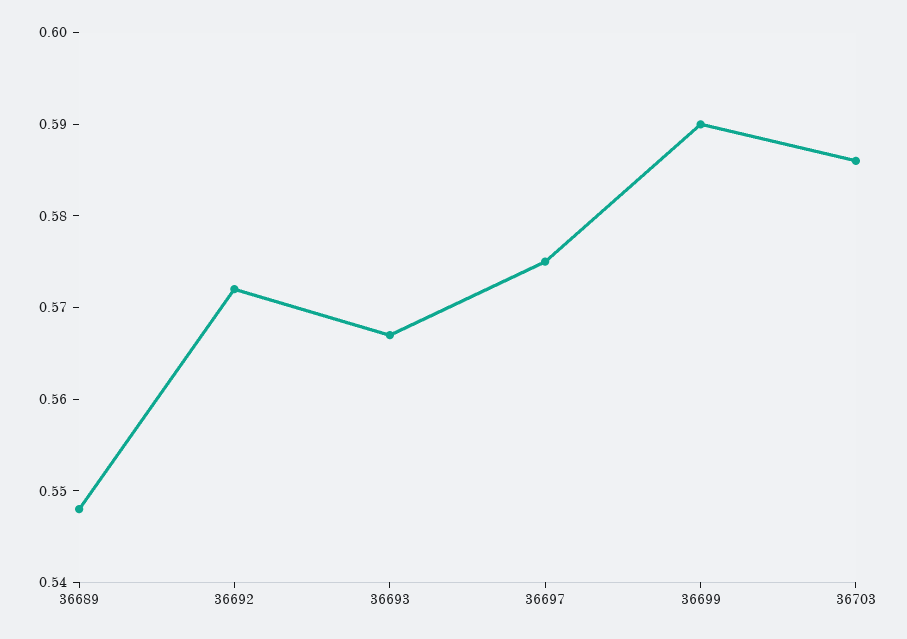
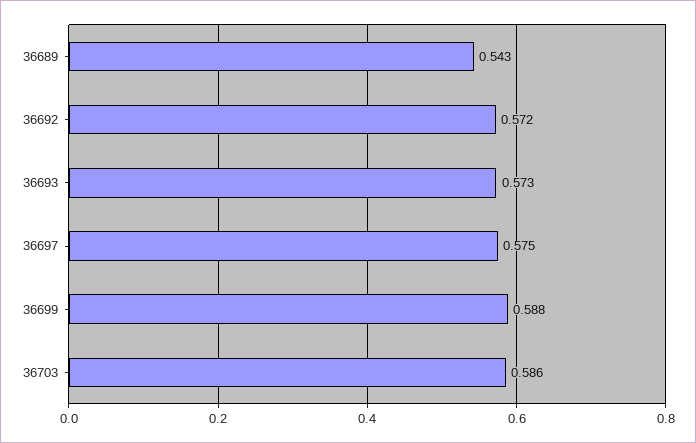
  {
-   "36689": 0.548,
+   "36689": 0.543,
    "36692": 0.572,
-   "36693": 0.567,
+   "36693": 0.573,
    "36697": 0.575,
-   "36699": 0.59,
+   "36699": 0.588,
    "36703": 0.586
  }

